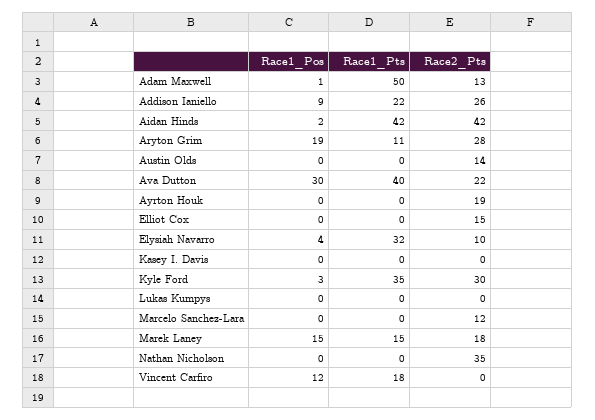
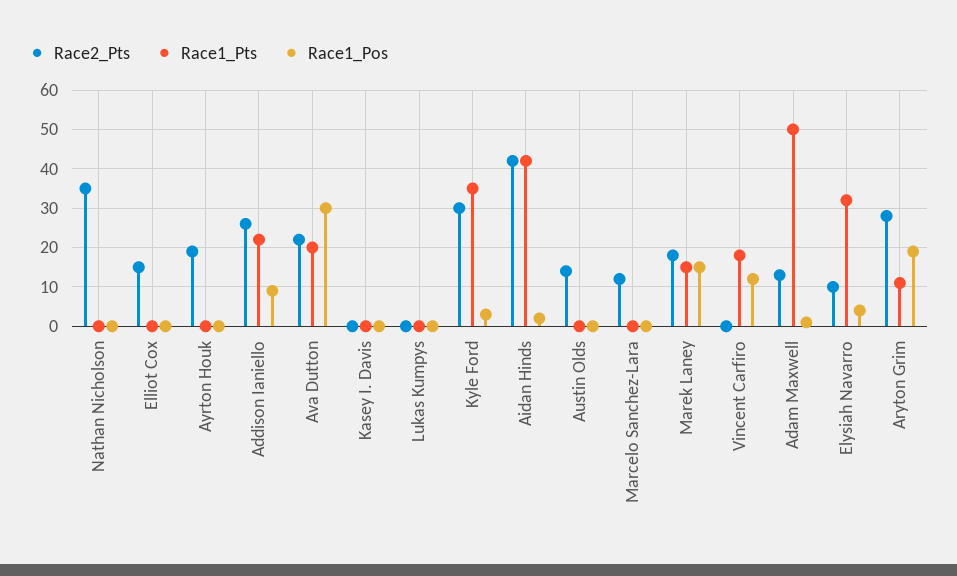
  {
    "Race1_Pos": {
      "Adam Maxwell": 1,
      "Addison Ianiello": 9,
      "Aidan Hinds": 2,
      "Aryton Grim": 19,
      "Austin Olds": 0,
      "Ava Dutton": 30,
      "Ayrton Houk": 0,
      "Elliot Cox": 0,
      "Elysiah Navarro": 4,
      "Kasey I. Davis": 0,
      "Kyle Ford": 3,
      "Lukas Kumpys": 0,
      "Marcelo Sanchez-Lara": 0,
      "Marek Laney": 15,
      "Nathan Nicholson": 0,
      "Vincent Carfiro": 12
    },
    "Race1_Pts": {
      "Adam Maxwell": 50,
      "Addison Ianiello": 22,
      "Aidan Hinds": 42,
      "Aryton Grim": 11,
      "Austin Olds": 0,
-     "Ava Dutton": 40,
+     "Ava Dutton": 20,
      "Ayrton Houk": 0,
      "Elliot Cox": 0,
      "Elysiah Navarro": 32,
      "Kasey I. Davis": 0,
      "Kyle Ford": 35,
      "Lukas Kumpys": 0,
      "Marcelo Sanchez-Lara": 0,
      "Marek Laney": 15,
      "Nathan Nicholson": 0,
      "Vincent Carfiro": 18
    },
    "Race2_Pts": {
      "Adam Maxwell": 13,
      "Addison Ianiello": 26,
      "Aidan Hinds": 42,
      "Aryton Grim": 28,
      "Austin Olds": 14,
      "Ava Dutton": 22,
      "Ayrton Houk": 19,
      "Elliot Cox": 15,
      "Elysiah Navarro": 10,
      "Kasey I. Davis": 0,
      "Kyle Ford": 30,
      "Lukas Kumpys": 0,
      "Marcelo Sanchez-Lara": 12,
      "Marek Laney": 18,
      "Nathan Nicholson": 35,
      "Vincent Carfiro": 0
    }
  }

